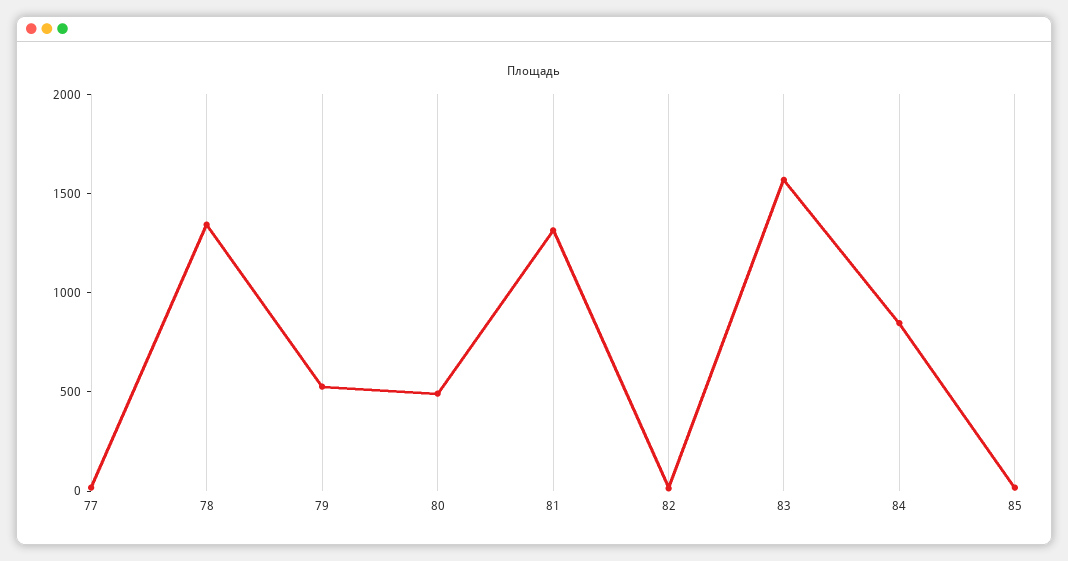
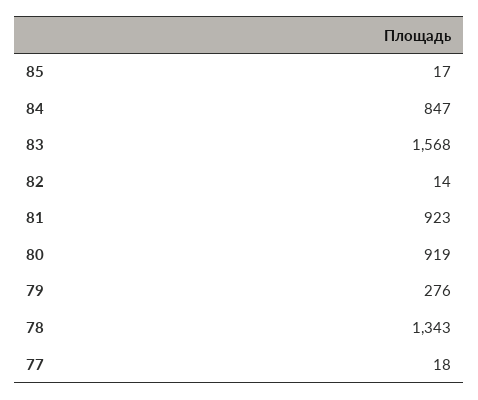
  {
    "77": 18,
    "78": 1343,
-   "79": 500,
+   "79": 276,
-   "80": 500,
+   "80": 919,
-   "81": 1300,
+   "81": 923,
    "82": 14,
    "83": 1568,
    "84": 847,
    "85": 17
  }

